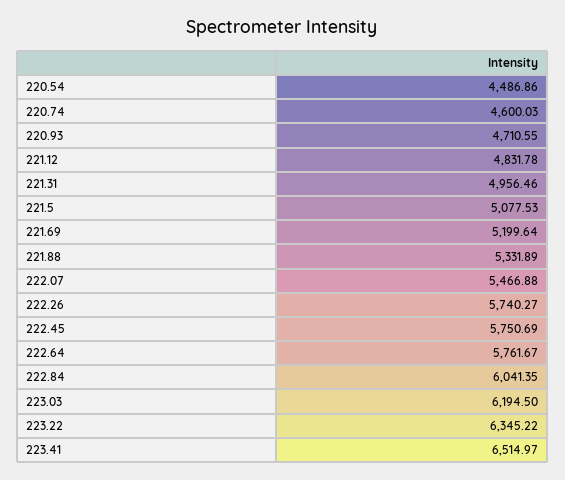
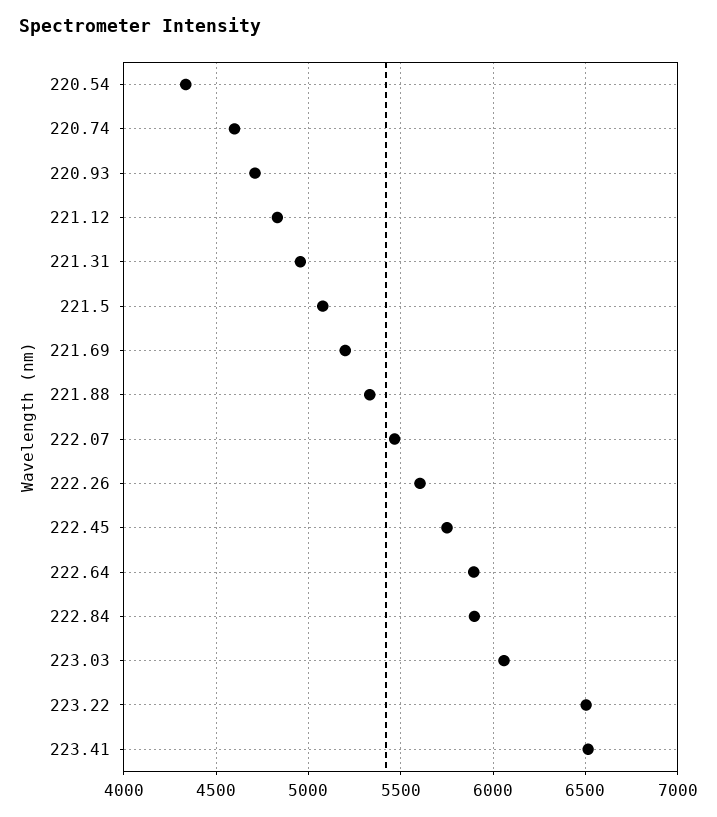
  {
-   "220.54": 4486.86,
+   "220.54": 4350,
    "220.74": 4600.03,
    "220.93": 4710.55,
    "221.12": 4831.78,
    "221.31": 4956.46,
    "221.5": 5077.53,
    "221.69": 5199.64,
    "221.88": 5331.89,
    "222.07": 5466.88,
-   "222.26": 5740.27,
+   "222.26": 5600,
    "222.45": 5750.69,
-   "222.64": 5761.67,
+   "222.64": 5900,
-   "222.84": 6041.35,
+   "222.84": 5900,
-   "223.03": 6194.5,
+   "223.03": 6050,
-   "223.22": 6345.22,
+   "223.22": 6500,
    "223.41": 6514.97
  }

